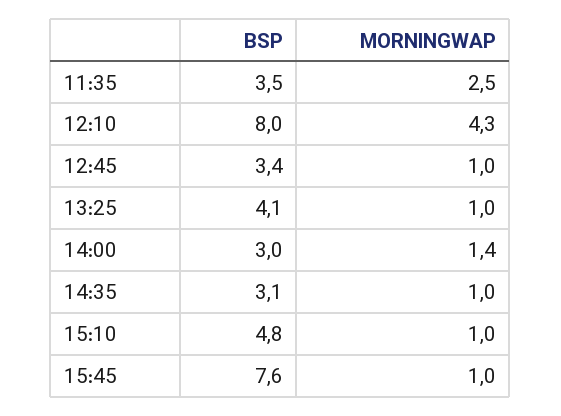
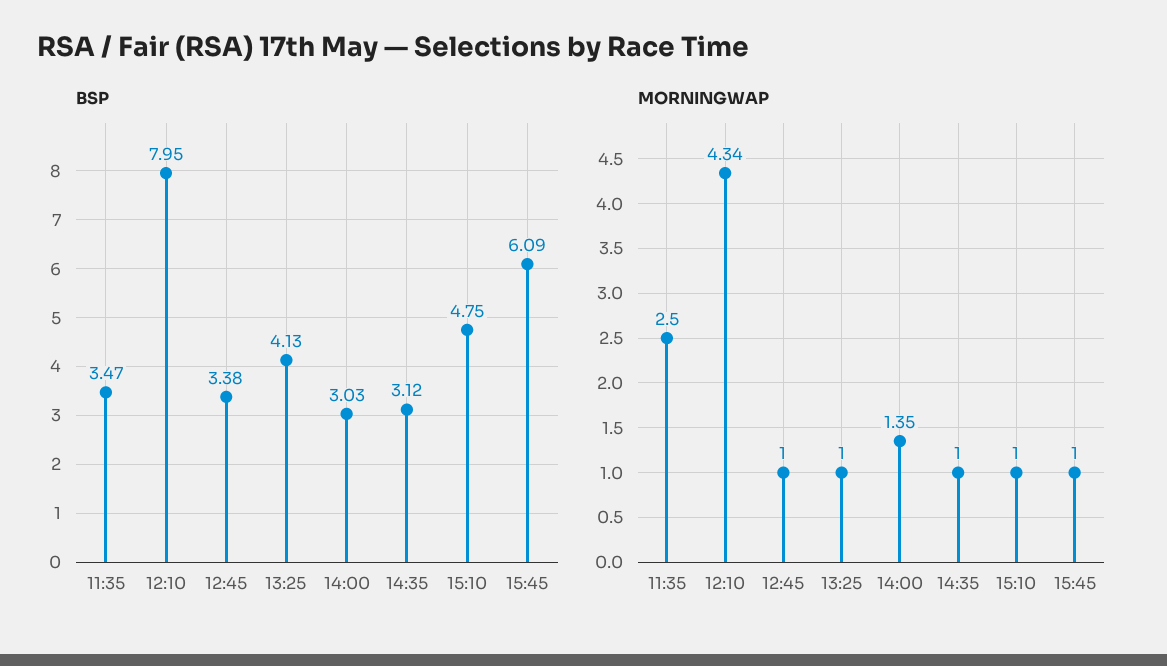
  {
    "BSP": {
      "11:35": 3.47,
      "12:10": 7.95,
      "12:45": 3.38,
      "13:25": 4.13,
      "14:00": 3.03,
      "14:35": 3.12,
      "15:10": 4.75,
-     "15:45": 7.6
+     "15:45": 6.09
    },
    "MORNINGWAP": {
      "11:35": 2.5,
      "12:10": 4.34,
      "12:45": 1,
      "13:25": 1,
      "14:00": 1.35,
      "14:35": 1,
      "15:10": 1,
      "15:45": 1
    }
  }

